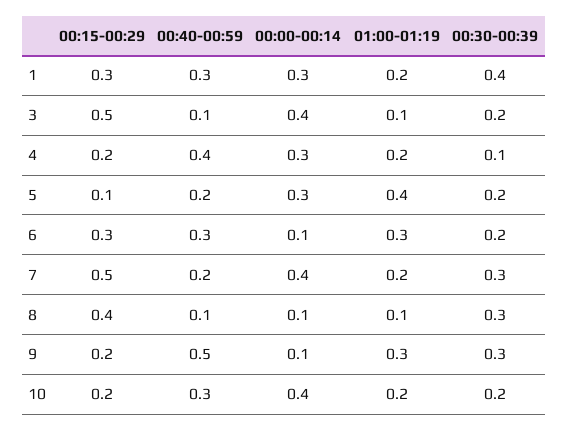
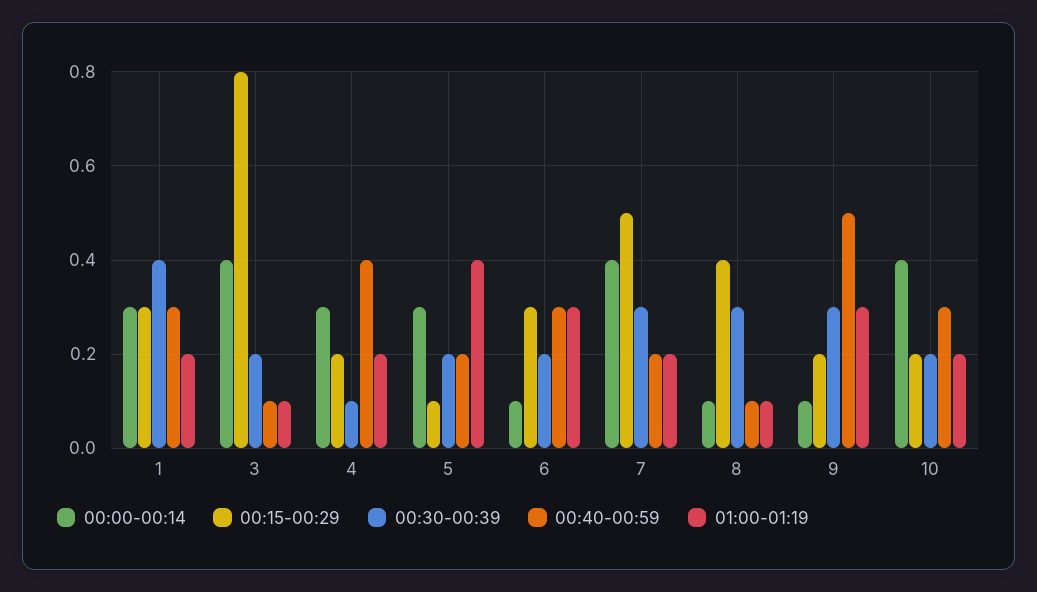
  {
    "00:15-00:29": {
      "1": 0.3,
-     "3": 0.5,
+     "3": 0.8,
      "4": 0.2,
      "5": 0.1,
      "6": 0.3,
      "7": 0.5,
      "8": 0.4,
      "9": 0.2,
      "10": 0.2
    },
    "00:40-00:59": {
      "1": 0.3,
      "3": 0.1,
      "4": 0.4,
      "5": 0.2,
      "6": 0.3,
      "7": 0.2,
      "8": 0.1,
      "9": 0.5,
      "10": 0.3
    },
    "00:00-00:14": {
      "1": 0.3,
      "3": 0.4,
      "4": 0.3,
      "5": 0.3,
      "6": 0.1,
      "7": 0.4,
      "8": 0.1,
      "9": 0.1,
      "10": 0.4
    },
    "01:00-01:19": {
      "1": 0.2,
      "3": 0.1,
      "4": 0.2,
      "5": 0.4,
      "6": 0.3,
      "7": 0.2,
      "8": 0.1,
      "9": 0.3,
      "10": 0.2
    },
    "00:30-00:39": {
      "1": 0.4,
      "3": 0.2,
      "4": 0.1,
      "5": 0.2,
      "6": 0.2,
      "7": 0.3,
      "8": 0.3,
      "9": 0.3,
      "10": 0.2
    }
  }

